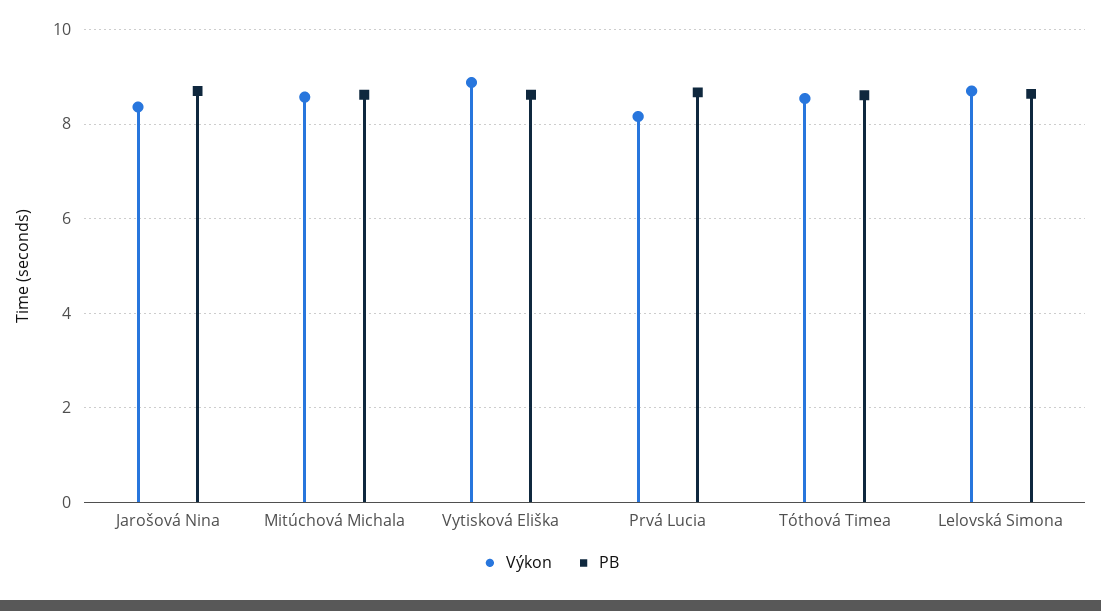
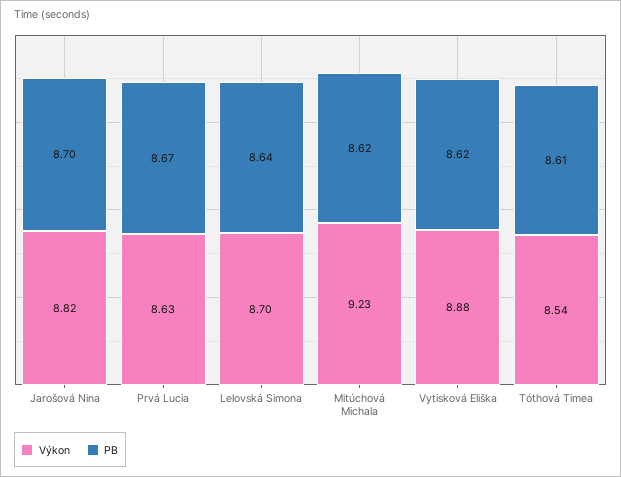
  {
    "Výkon": {
-     "Jarošová Nina": 8.4,
+     "Jarošová Nina": 8.82,
-     "Mitúchová Michala": 8.6,
+     "Mitúchová Michala": 9.23,
      "Vytisková Eliška": 8.88,
-     "Prvá Lucia": 8.2,
+     "Prvá Lucia": 8.63,
      "Tóthová Timea": 8.54,
      "Lelovská Simona": 8.7
    },
    "PB": {
      "Jarošová Nina": 8.7,
      "Mitúchová Michala": 8.62,
      "Vytisková Eliška": 8.62,
      "Prvá Lucia": 8.67,
      "Tóthová Timea": 8.61,
      "Lelovská Simona": 8.64
    }
  }

